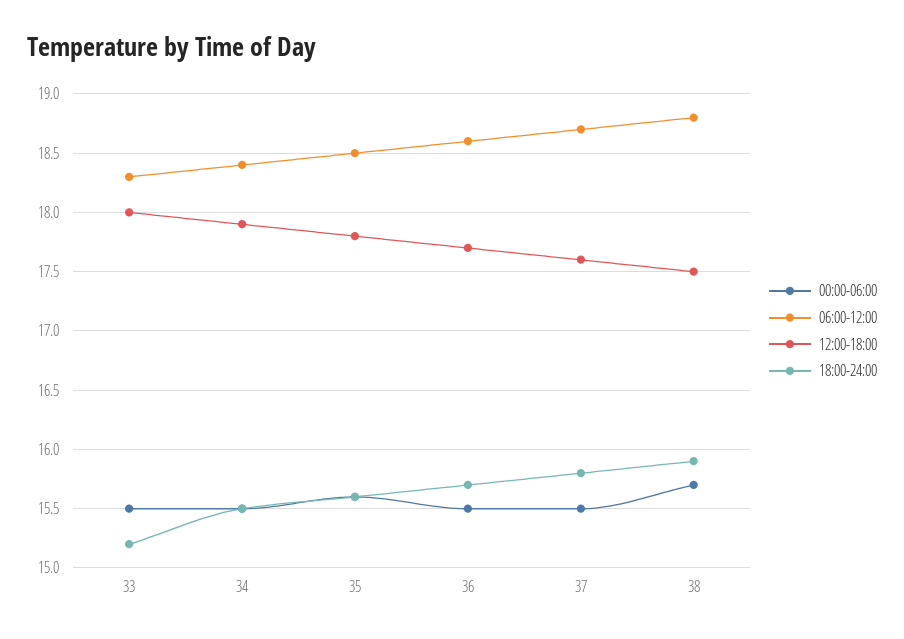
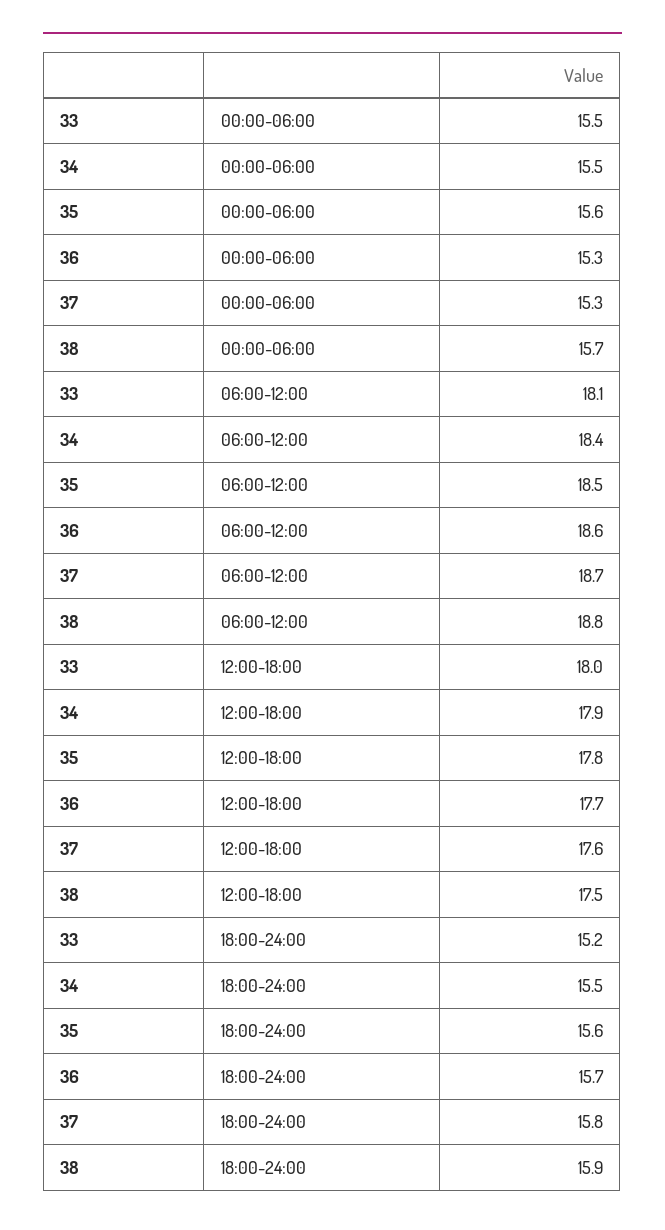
  {
    "00:00-06:00": {
      "33": 15.5,
      "34": 15.5,
      "35": 15.6,
-     "36": 15.5,
+     "36": 15.3,
-     "37": 15.5,
+     "37": 15.3,
      "38": 15.7
    },
    "06:00-12:00": {
-     "33": 18.3,
+     "33": 18.1,
      "34": 18.4,
      "35": 18.5,
      "36": 18.6,
      "37": 18.7,
      "38": 18.8
    },
    "12:00-18:00": {
      "33": 18,
      "34": 17.9,
      "35": 17.8,
      "36": 17.7,
      "37": 17.6,
      "38": 17.5
    },
    "18:00-24:00": {
      "33": 15.2,
      "34": 15.5,
      "35": 15.6,
      "36": 15.7,
      "37": 15.8,
      "38": 15.9
    }
  }

